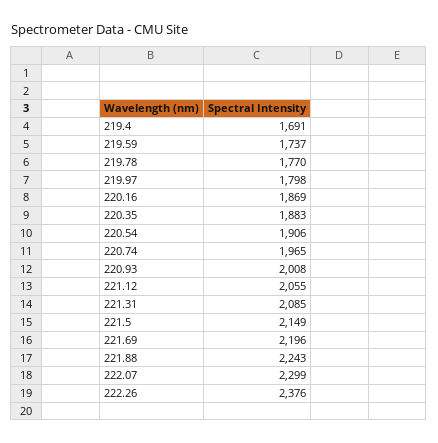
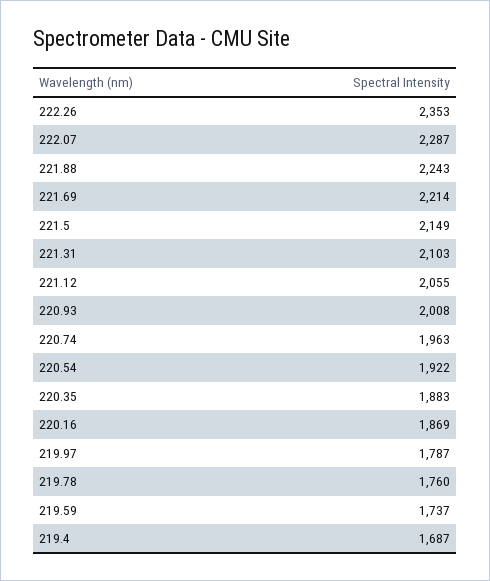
  {
-   "219.4": 1691,
+   "219.4": 1687,
    "219.59": 1737,
-   "219.78": 1770,
+   "219.78": 1760,
-   "219.97": 1798,
+   "219.97": 1787,
    "220.16": 1869,
    "220.35": 1883,
-   "220.54": 1906,
+   "220.54": 1922,
-   "220.74": 1965,
+   "220.74": 1963,
    "220.93": 2008,
    "221.12": 2055,
-   "221.31": 2085,
+   "221.31": 2103,
    "221.5": 2149,
-   "221.69": 2196,
+   "221.69": 2214,
    "221.88": 2243,
-   "222.07": 2299,
+   "222.07": 2287,
-   "222.26": 2376
+   "222.26": 2353
  }

